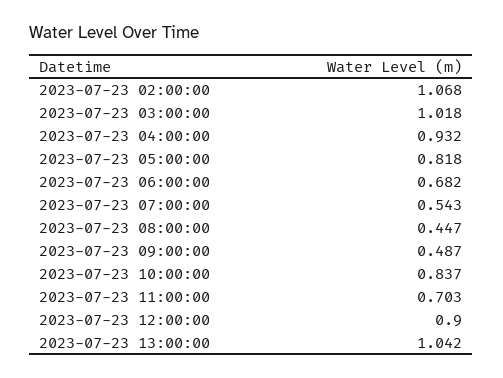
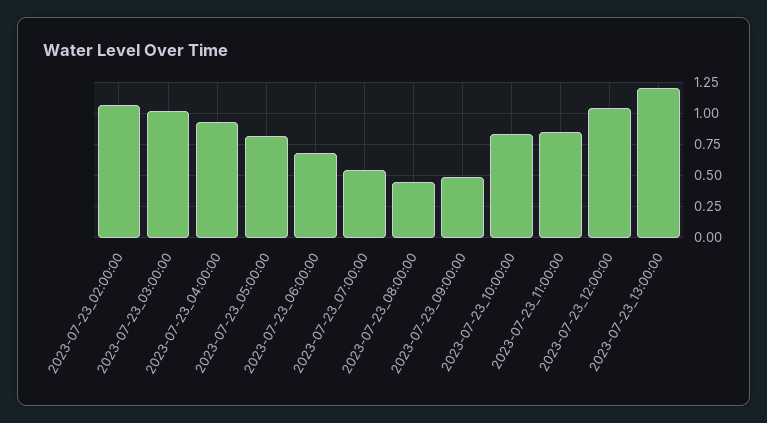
  {
    "2023-07-23 02:00:00": 1.068,
    "2023-07-23 03:00:00": 1.018,
    "2023-07-23 04:00:00": 0.932,
    "2023-07-23 05:00:00": 0.818,
    "2023-07-23 06:00:00": 0.682,
    "2023-07-23 07:00:00": 0.543,
    "2023-07-23 08:00:00": 0.447,
    "2023-07-23 09:00:00": 0.487,
    "2023-07-23 10:00:00": 0.837,
-   "2023-07-23 11:00:00": 0.703,
+   "2023-07-23 11:00:00": 0.85,
-   "2023-07-23 12:00:00": 0.9,
+   "2023-07-23 12:00:00": 1.05,
-   "2023-07-23 13:00:00": 1.042
+   "2023-07-23 13:00:00": 1.2
  }

